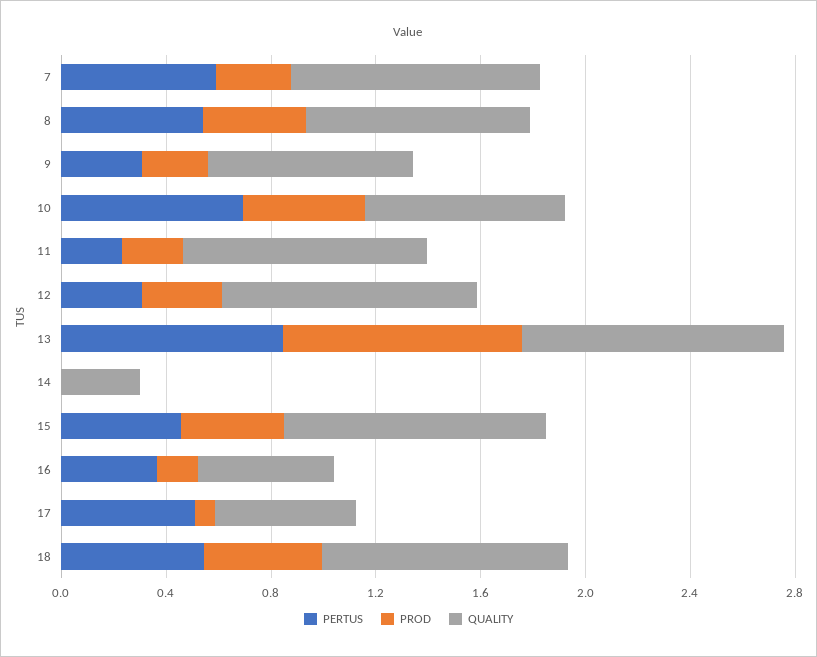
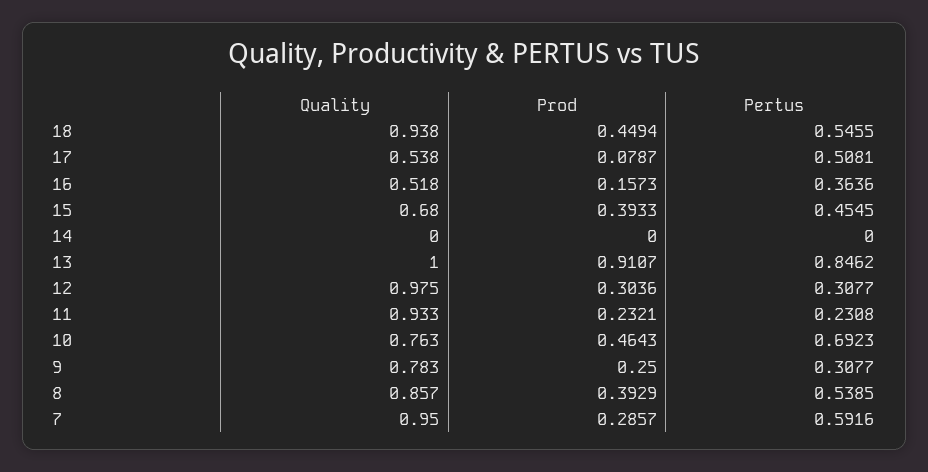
  {
    "PERTUS": {
      "7": 0.5916,
      "8": 0.5385,
      "9": 0.3077,
      "10": 0.6923,
      "11": 0.2308,
      "12": 0.3077,
      "13": 0.8462,
      "14": 0,
      "15": 0.4545,
      "16": 0.3636,
      "17": 0.5081,
      "18": 0.5455
    },
    "PROD": {
      "7": 0.2857,
      "8": 0.3929,
      "9": 0.25,
      "10": 0.4643,
      "11": 0.2321,
      "12": 0.3036,
      "13": 0.9107,
      "14": 0,
      "15": 0.3933,
      "16": 0.1573,
      "17": 0.0787,
      "18": 0.4494
    },
    "QUALITY": {
      "7": 0.95,
      "8": 0.857,
      "9": 0.783,
      "10": 0.763,
      "11": 0.933,
      "12": 0.975,
      "13": 1,
-     "14": 0.3,
+     "14": 0,
-     "15": 1,
+     "15": 0.68,
      "16": 0.518,
      "17": 0.538,
      "18": 0.938
    }
  }

